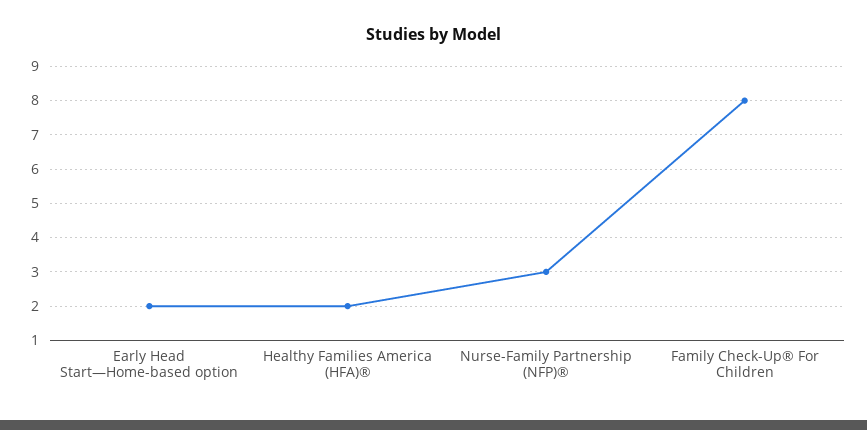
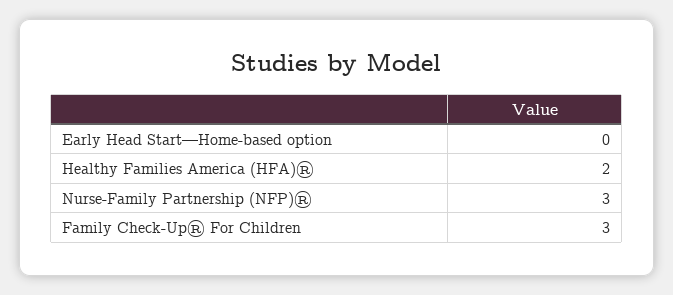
  {
-   "Early Head Start—Home-based option": 2,
+   "Early Head Start—Home-based option": 0,
    "Healthy Families America (HFA)®": 2,
    "Nurse-Family Partnership (NFP)®": 3,
-   "Family Check-Up® For Children": 8
+   "Family Check-Up® For Children": 3
  }

